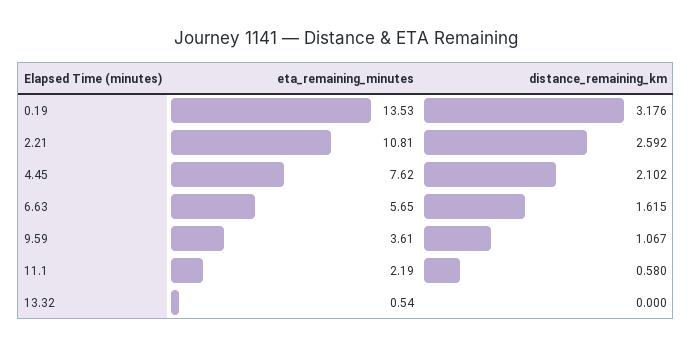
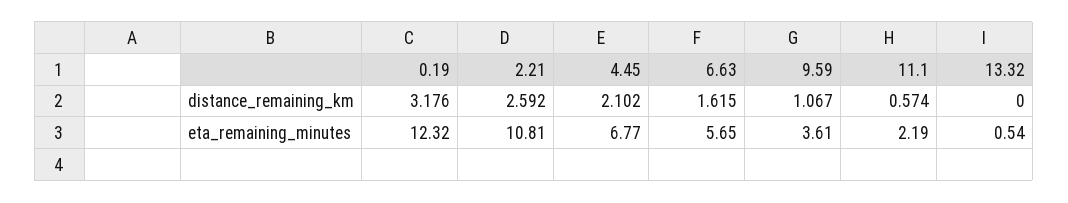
  {
    "eta_remaining_minutes": {
-     "0.19": 13.53,
+     "0.19": 12.32,
      "2.21": 10.81,
-     "4.45": 7.62,
+     "4.45": 6.77,
      "6.63": 5.65,
      "9.59": 3.61,
      "11.1": 2.19,
      "13.32": 0.54
    },
    "distance_remaining_km": {
      "0.19": 3.176,
      "2.21": 2.592,
      "4.45": 2.102,
      "6.63": 1.615,
      "9.59": 1.067,
-     "11.1": 0.58,
+     "11.1": 0.574,
      "13.32": 0
    }
  }

